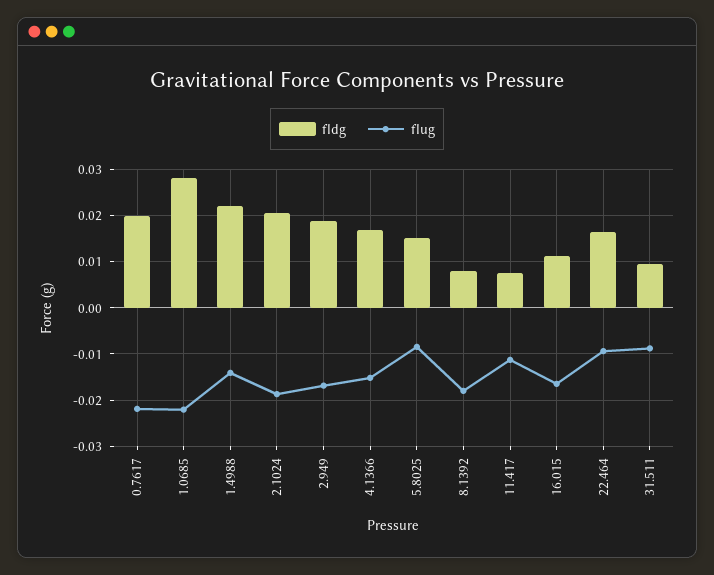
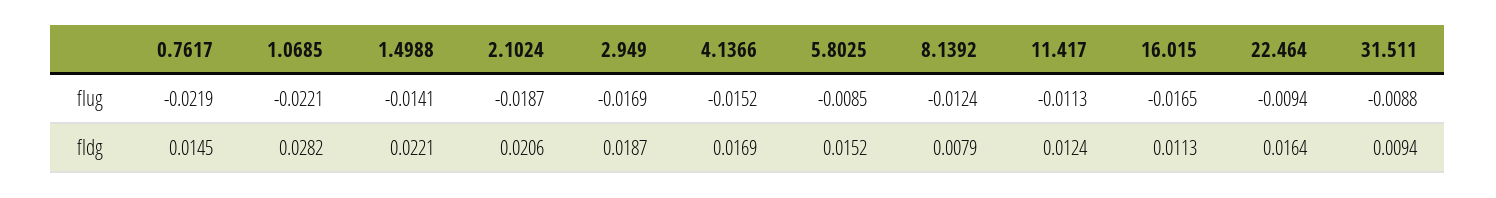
  {
    "fldg": {
-     "0.7617": 0.02,
+     "0.7617": 0.0145,
      "1.0685": 0.0282,
      "1.4988": 0.0221,
      "2.1024": 0.0206,
      "2.949": 0.0187,
      "4.1366": 0.0169,
      "5.8025": 0.0152,
      "8.1392": 0.0079,
-     "11.417": 0.008,
+     "11.417": 0.0124,
      "16.015": 0.0113,
      "22.464": 0.0164,
      "31.511": 0.0094
    },
    "flug": {
      "0.7617": -0.0219,
      "1.0685": -0.0221,
      "1.4988": -0.0141,
      "2.1024": -0.0187,
      "2.949": -0.0169,
      "4.1366": -0.0152,
      "5.8025": -0.0085,
-     "8.1392": -0.018,
+     "8.1392": -0.0124,
      "11.417": -0.0113,
      "16.015": -0.0165,
      "22.464": -0.0094,
      "31.511": -0.0088
    }
  }

